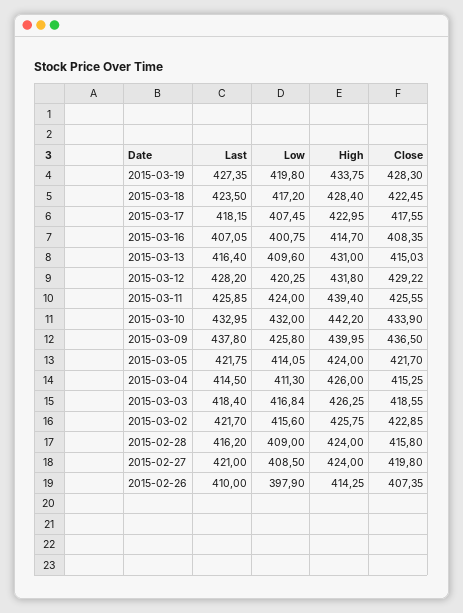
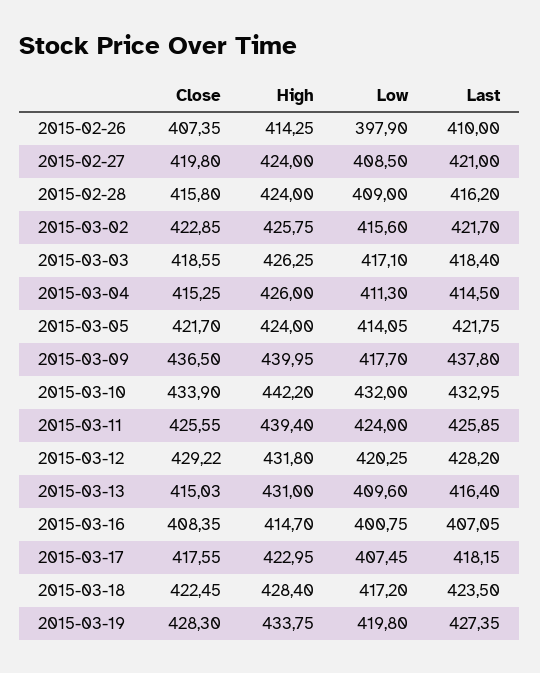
  {
    "Last": {
      "2015-03-19": 427.35,
      "2015-03-18": 423.5,
      "2015-03-17": 418.15,
      "2015-03-16": 407.05,
      "2015-03-13": 416.4,
      "2015-03-12": 428.2,
      "2015-03-11": 425.85,
      "2015-03-10": 432.95,
      "2015-03-09": 437.8,
      "2015-03-05": 421.75,
      "2015-03-04": 414.5,
      "2015-03-03": 418.4,
      "2015-03-02": 421.7,
      "2015-02-28": 416.2,
      "2015-02-27": 421,
      "2015-02-26": 410
    },
    "Low": {
      "2015-03-19": 419.8,
      "2015-03-18": 417.2,
      "2015-03-17": 407.45,
      "2015-03-16": 400.75,
      "2015-03-13": 409.6,
      "2015-03-12": 420.25,
      "2015-03-11": 424,
      "2015-03-10": 432,
-     "2015-03-09": 425.8,
+     "2015-03-09": 417.7,
      "2015-03-05": 414.05,
      "2015-03-04": 411.3,
-     "2015-03-03": 416.84,
+     "2015-03-03": 417.1,
      "2015-03-02": 415.6,
      "2015-02-28": 409,
      "2015-02-27": 408.5,
      "2015-02-26": 397.9
    },
    "High": {
      "2015-03-19": 433.75,
      "2015-03-18": 428.4,
      "2015-03-17": 422.95,
      "2015-03-16": 414.7,
      "2015-03-13": 431,
      "2015-03-12": 431.8,
      "2015-03-11": 439.4,
      "2015-03-10": 442.2,
      "2015-03-09": 439.95,
      "2015-03-05": 424,
      "2015-03-04": 426,
      "2015-03-03": 426.25,
      "2015-03-02": 425.75,
      "2015-02-28": 424,
      "2015-02-27": 424,
      "2015-02-26": 414.25
    },
    "Close": {
      "2015-03-19": 428.3,
      "2015-03-18": 422.45,
      "2015-03-17": 417.55,
      "2015-03-16": 408.35,
      "2015-03-13": 415.03,
      "2015-03-12": 429.22,
      "2015-03-11": 425.55,
      "2015-03-10": 433.9,
      "2015-03-09": 436.5,
      "2015-03-05": 421.7,
      "2015-03-04": 415.25,
      "2015-03-03": 418.55,
      "2015-03-02": 422.85,
      "2015-02-28": 415.8,
      "2015-02-27": 419.8,
      "2015-02-26": 407.35
    }
  }

